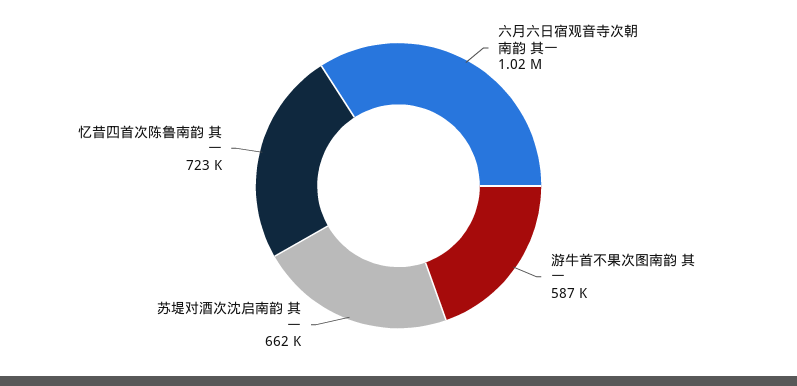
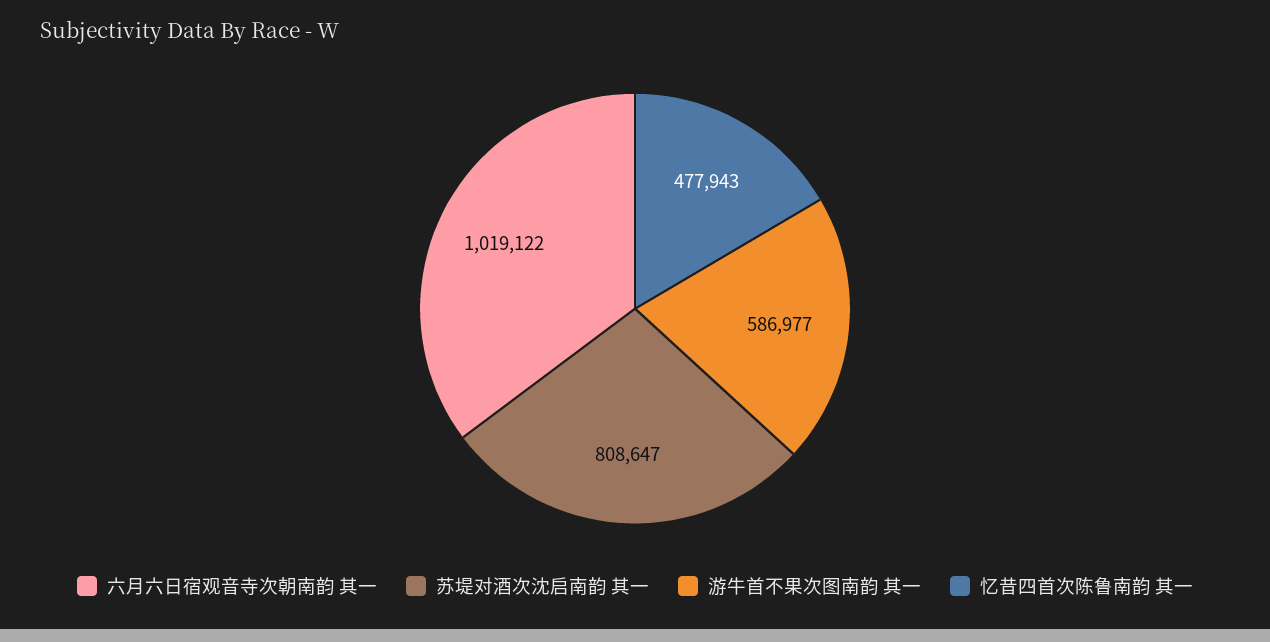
  {
    "六月六日宿观音寺次朝南韵 其一": 1019122,
    "游牛首不果次图南韵 其一": 586977,
-   "苏堤对酒次沈启南韵 其一": 662000,
+   "苏堤对酒次沈启南韵 其一": 808647,
-   "忆昔四首次陈鲁南韵 其一": 723000
+   "忆昔四首次陈鲁南韵 其一": 477943
  }

